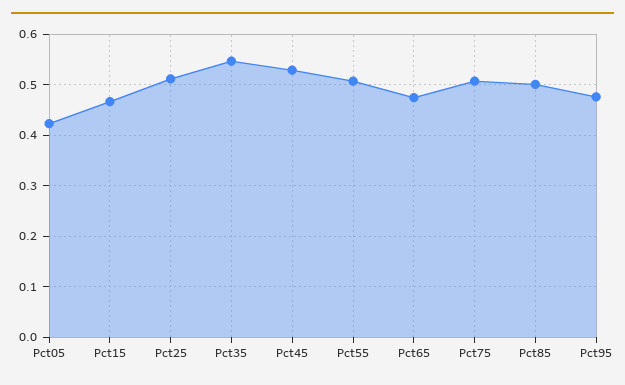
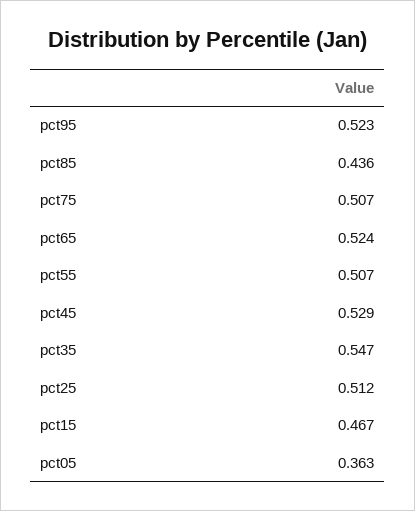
  {
-   "Pct05": 0.42,
+   "Pct05": 0.363,
    "Pct15": 0.467,
    "Pct25": 0.512,
    "Pct35": 0.547,
    "Pct45": 0.529,
    "Pct55": 0.507,
-   "Pct65": 0.48,
+   "Pct65": 0.524,
    "Pct75": 0.507,
-   "Pct85": 0.5,
+   "Pct85": 0.436,
-   "Pct95": 0.48
+   "Pct95": 0.523
  }

